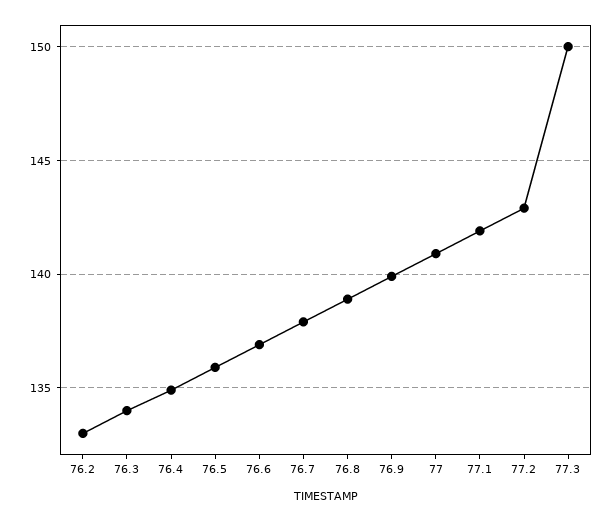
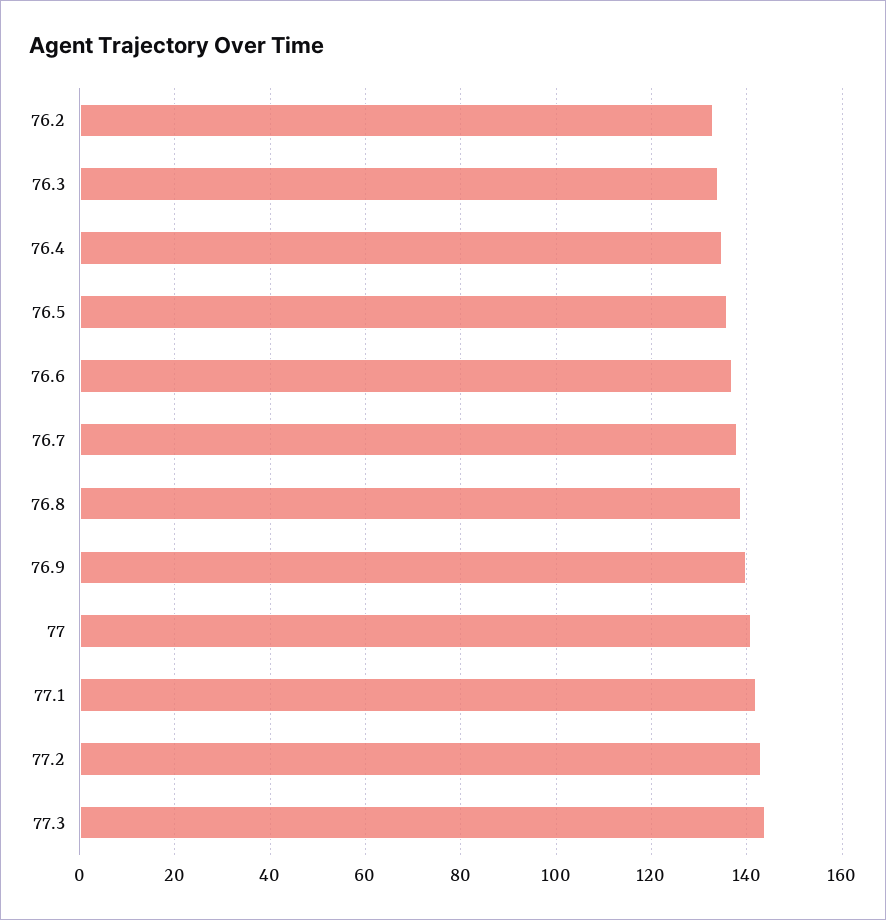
  {
    "76.2": 133,
    "76.3": 134,
    "76.4": 135,
    "76.5": 136,
    "76.6": 137,
    "76.7": 138,
    "76.8": 139,
    "76.9": 140,
    "77": 141,
    "77.1": 142,
    "77.2": 143,
-   "77.3": 150
+   "77.3": 144
  }

